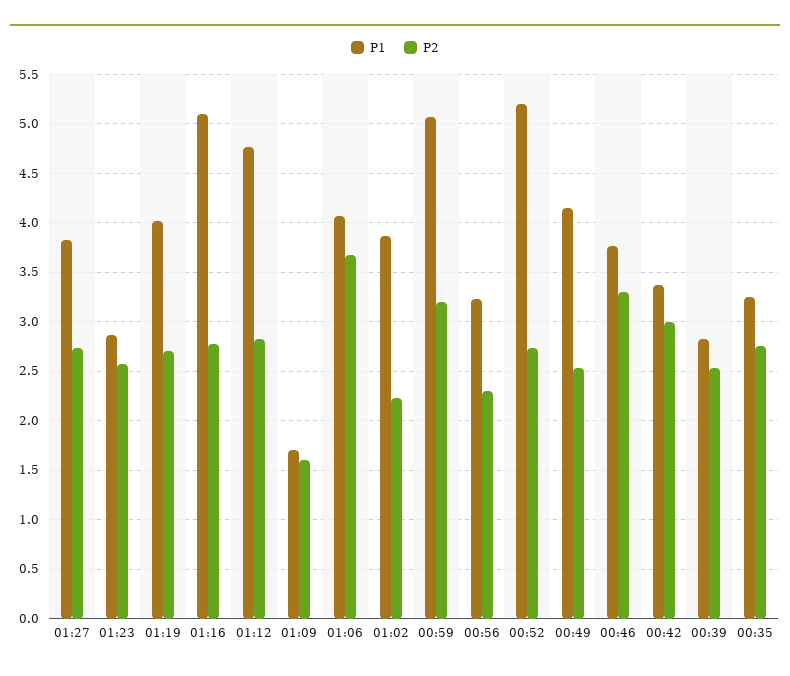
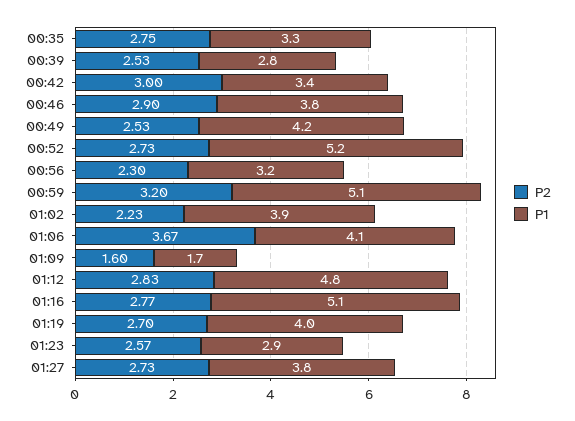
  {
    "P1": {
      "01:27": 3.8,
      "01:23": 2.9,
      "01:19": 4,
      "01:16": 5.1,
      "01:12": 4.8,
      "01:09": 1.7,
      "01:06": 4.1,
      "01:02": 3.9,
      "00:59": 5.1,
      "00:56": 3.2,
      "00:52": 5.2,
      "00:49": 4.2,
      "00:46": 3.8,
      "00:42": 3.4,
      "00:39": 2.8,
      "00:35": 3.3
    },
    "P2": {
      "01:27": 2.73,
      "01:23": 2.57,
      "01:19": 2.7,
      "01:16": 2.77,
      "01:12": 2.83,
      "01:09": 1.6,
      "01:06": 3.67,
      "01:02": 2.23,
      "00:59": 3.2,
      "00:56": 2.3,
      "00:52": 2.73,
      "00:49": 2.53,
-     "00:46": 3.3,
+     "00:46": 2.9,
      "00:42": 3,
      "00:39": 2.53,
      "00:35": 2.75
    }
  }

